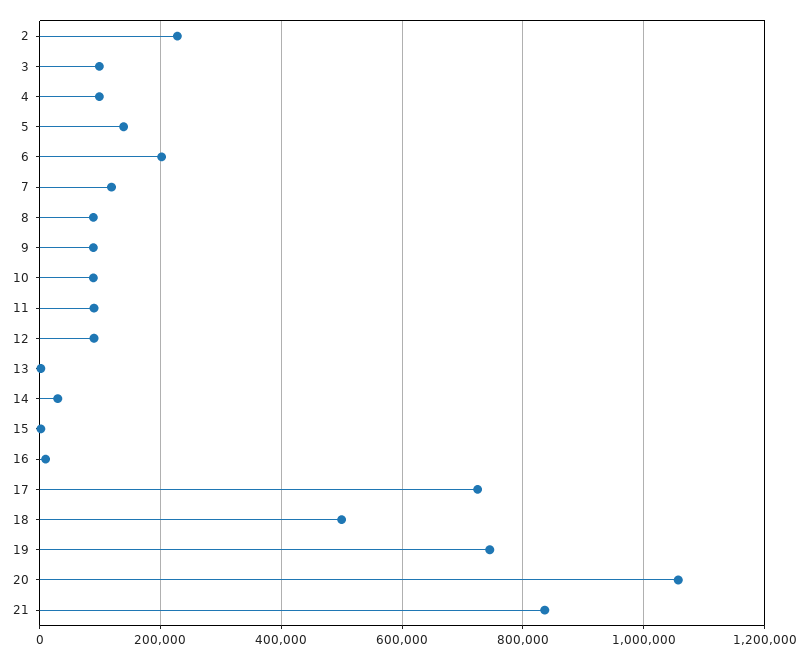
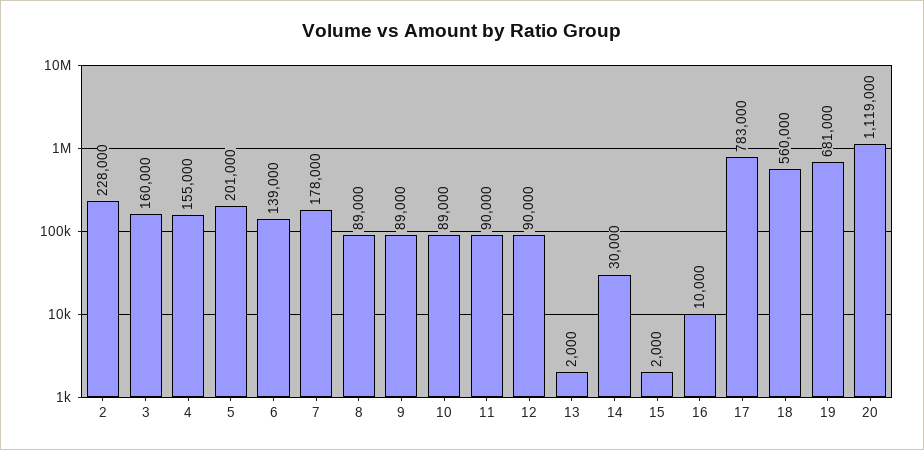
  {
    "2": 228000,
-   "3": 100000,
+   "3": 160000,
-   "4": 100000,
+   "4": 155000,
-   "5": 140000,
+   "5": 201000,
-   "6": 200000,
+   "6": 139000,
-   "7": 120000,
+   "7": 178000,
    "8": 89000,
    "9": 89000,
    "10": 89000,
    "11": 90000,
    "12": 90000,
    "13": 2000,
    "14": 30000,
    "15": 2000,
    "16": 10000,
-   "17": 720000,
+   "17": 783000,
-   "18": 500000,
+   "18": 560000,
-   "19": 740000,
+   "19": 681000,
-   "20": 1060000,
+   "20": 1119000
-   "21": 840000
  }

